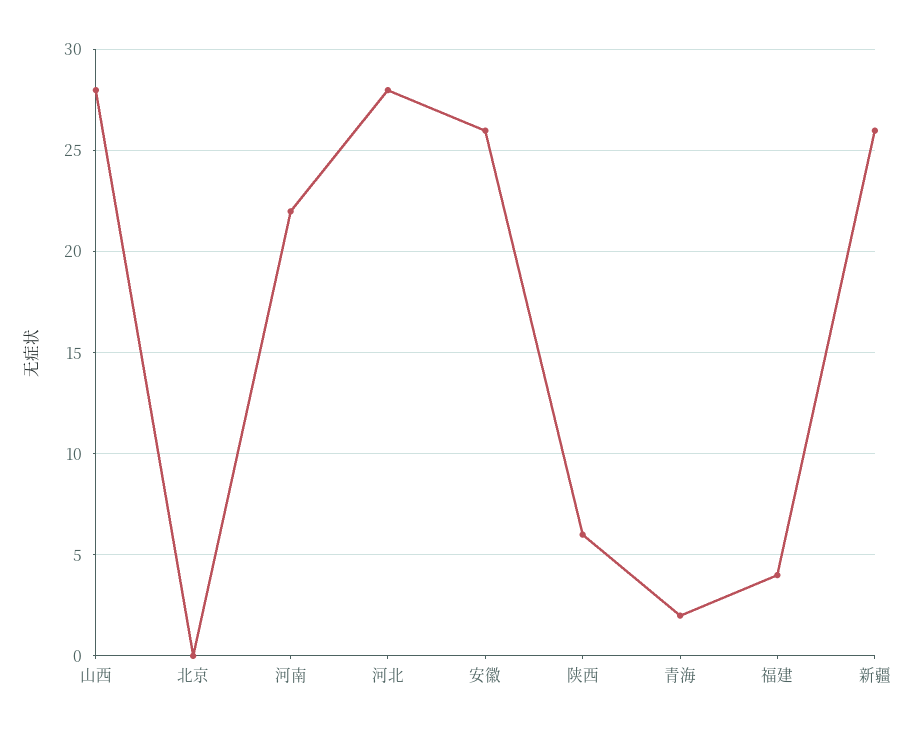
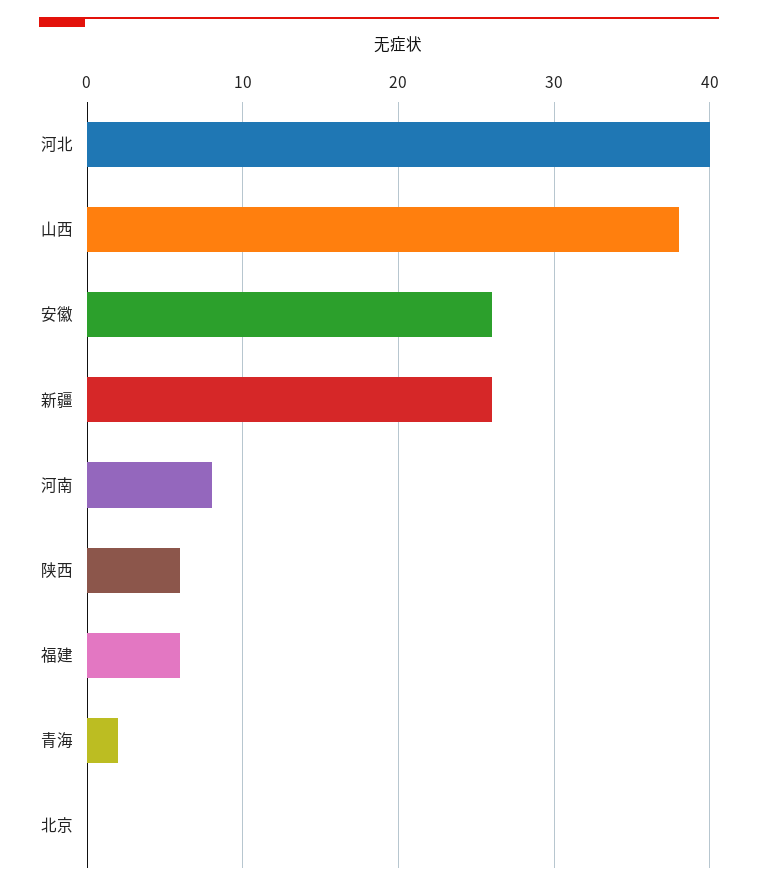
  {
-   "山西": 28,
+   "山西": 38,
    "北京": 0,
-   "河南": 22,
+   "河南": 8,
-   "河北": 28,
+   "河北": 40,
    "安徽": 26,
    "陕西": 6,
    "青海": 2,
-   "福建": 4,
+   "福建": 6,
    "新疆": 26
  }

